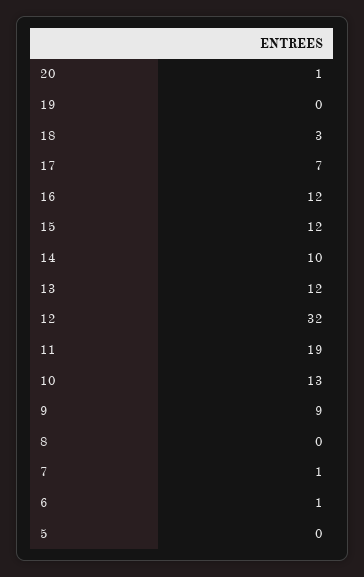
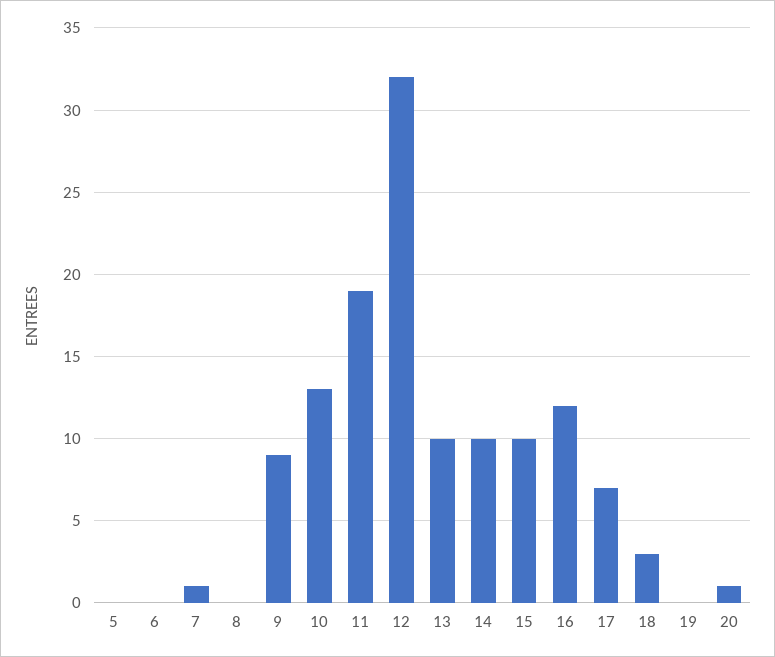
  {
    "20": 1,
    "19": 0,
    "18": 3,
    "17": 7,
    "16": 12,
-   "15": 12,
+   "15": 10,
    "14": 10,
-   "13": 12,
+   "13": 10,
    "12": 32,
    "11": 19,
    "10": 13,
    "9": 9,
    "8": 0,
    "7": 1,
-   "6": 1,
+   "6": 0,
    "5": 0
  }

